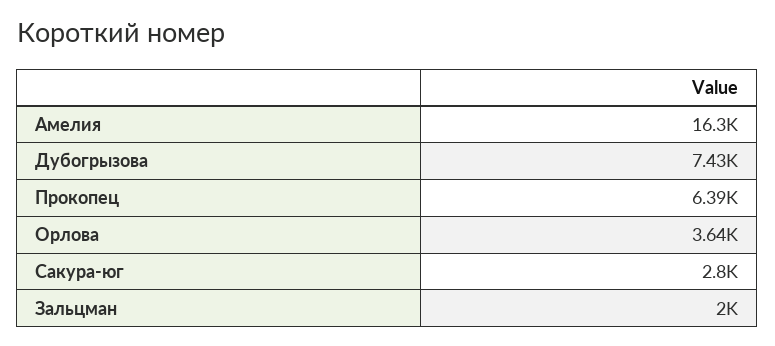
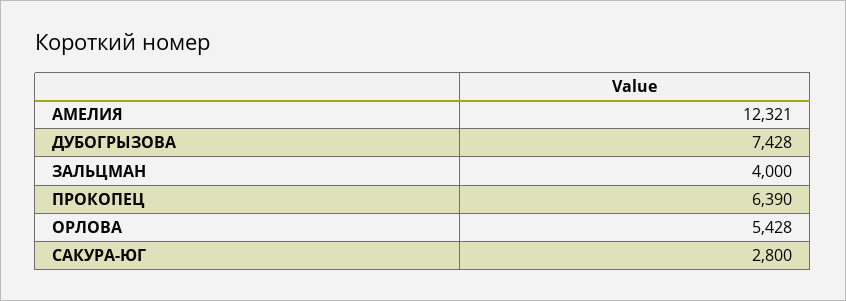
  {
-   "Амелия": 16300,
+   "Амелия": 12321,
    "Дубогрызова": 7428,
    "Прокопец": 6390,
-   "Орлова": 3640,
+   "Орлова": 5428,
    "Сакура-юг": 2800,
-   "Зальцман": 2000
+   "Зальцман": 4000
  }

